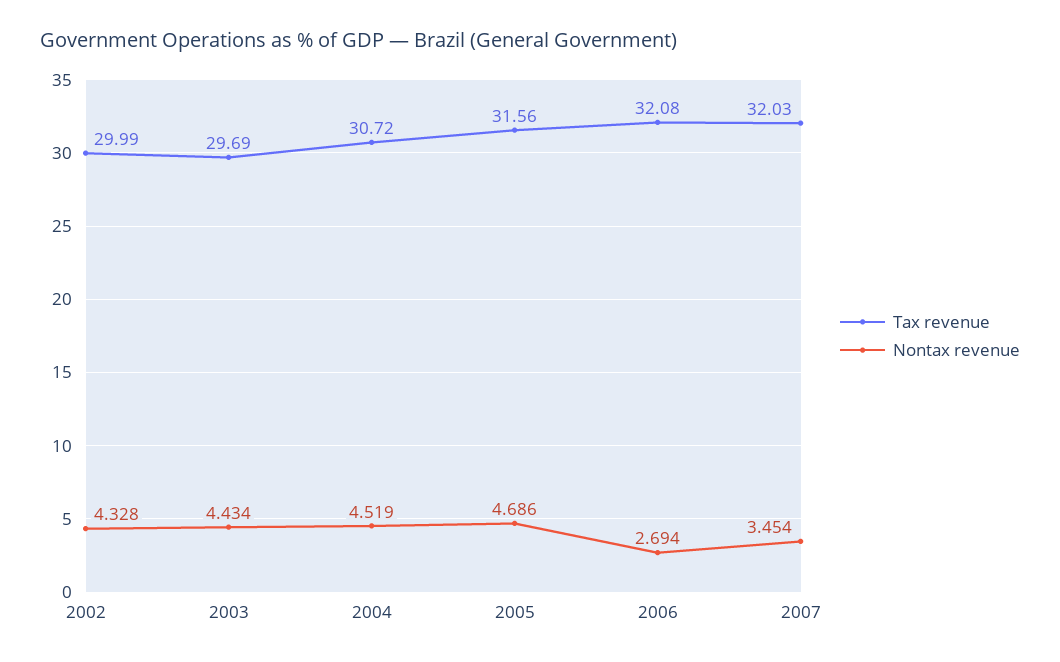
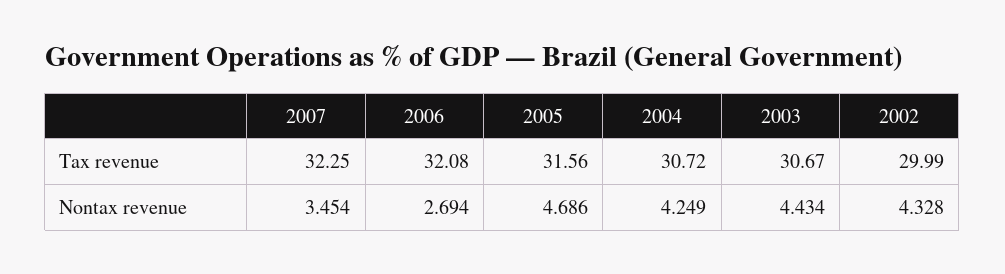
  {
    "Tax revenue": {
      "2002": 29.99,
-     "2003": 29.69,
+     "2003": 30.67,
      "2004": 30.72,
      "2005": 31.56,
      "2006": 32.08,
-     "2007": 32.03
+     "2007": 32.25
    },
    "Nontax revenue": {
      "2002": 4.328,
      "2003": 4.434,
-     "2004": 4.519,
+     "2004": 4.249,
      "2005": 4.686,
      "2006": 2.694,
      "2007": 3.454
    }
  }

